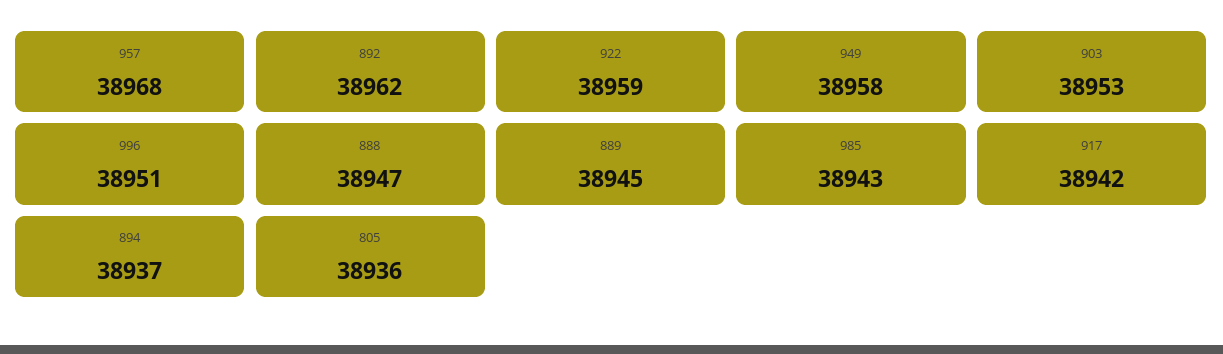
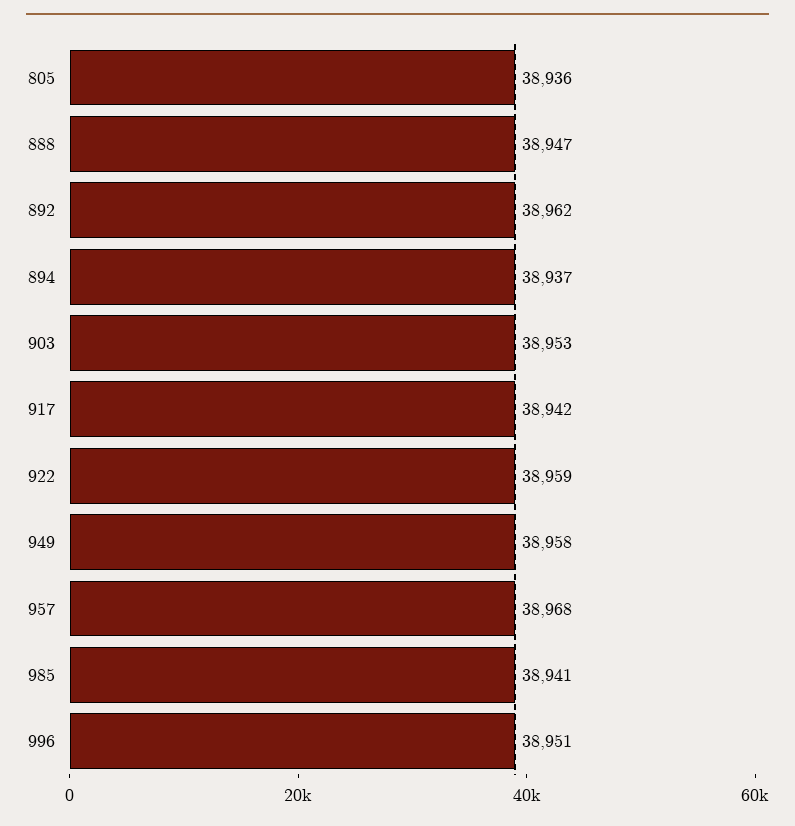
  {
    "957": 38968,
    "892": 38962,
    "922": 38959,
    "949": 38958,
    "903": 38953,
    "996": 38951,
    "888": 38947,
-   "889": 38945,
-   "985": 38943,
+   "985": 38941,
    "917": 38942,
    "894": 38937,
    "805": 38936
  }

